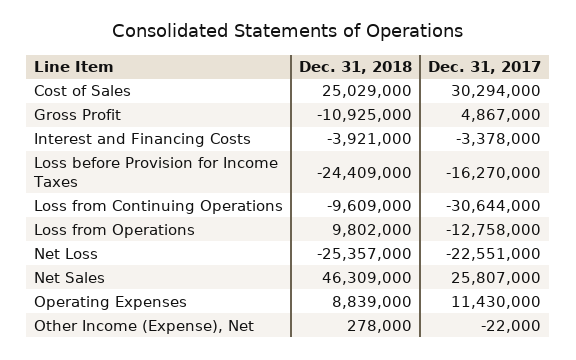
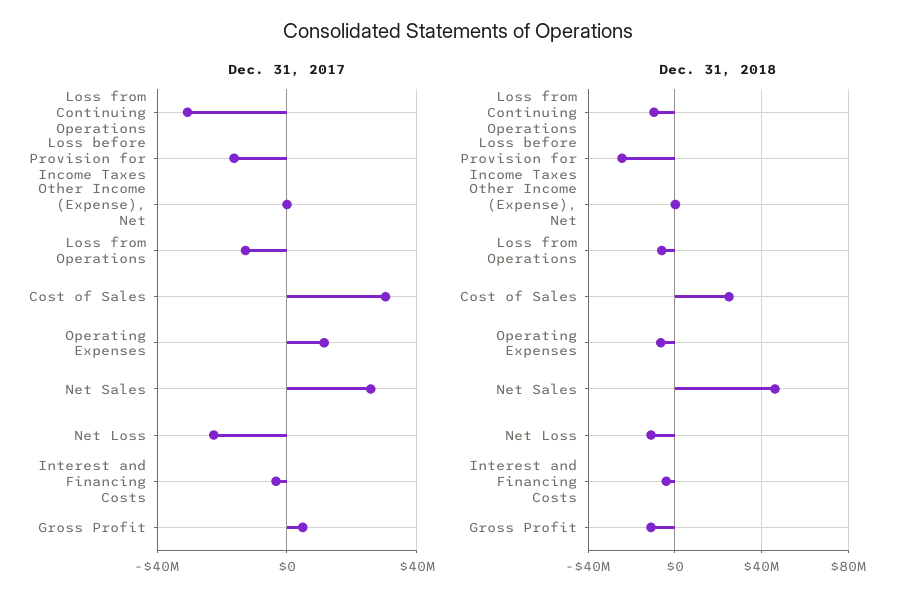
  {
    "Dec. 31, 2018": {
      "Cost of Sales": 25029000,
      "Gross Profit": -10925000,
      "Interest and Financing Costs": -3921000,
      "Loss before Provision for Income Taxes": -24409000,
      "Loss from Continuing Operations": -9609000,
-     "Loss from Operations": 9802000,
+     "Loss from Operations": -5000000,
-     "Net Loss": -25357000,
+     "Net Loss": -10000000,
      "Net Sales": 46309000,
-     "Operating Expenses": 8839000,
+     "Operating Expenses": -5000000,
      "Other Income (Expense), Net": 278000
    },
    "Dec. 31, 2017": {
      "Cost of Sales": 30294000,
      "Gross Profit": 4867000,
      "Interest and Financing Costs": -3378000,
      "Loss before Provision for Income Taxes": -16270000,
      "Loss from Continuing Operations": -30644000,
      "Loss from Operations": -12758000,
      "Net Loss": -22551000,
      "Net Sales": 25807000,
      "Operating Expenses": 11430000,
      "Other Income (Expense), Net": -22000
    }
  }

